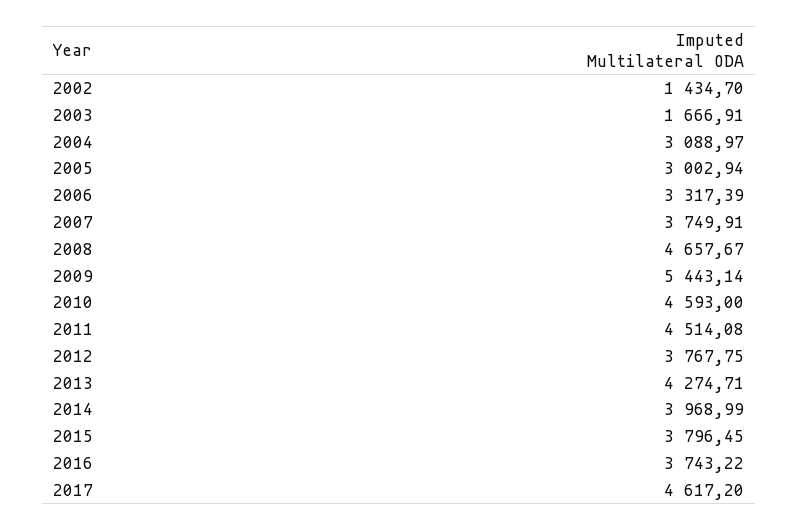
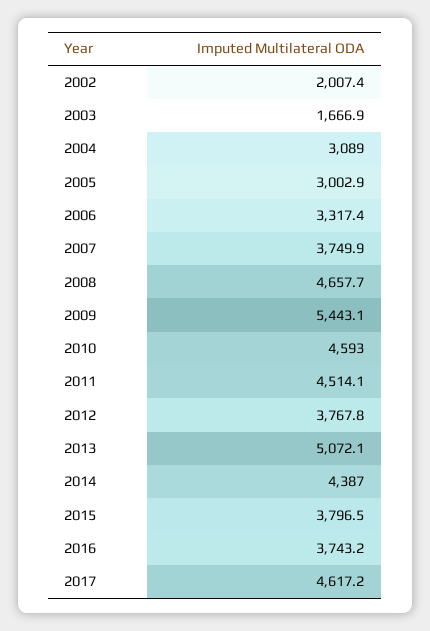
  {
-   "2002": 1434.7,
+   "2002": 2007.4,
    "2003": 1666.91,
    "2004": 3088.97,
    "2005": 3002.94,
    "2006": 3317.39,
    "2007": 3749.91,
    "2008": 4657.67,
    "2009": 5443.14,
    "2010": 4593,
    "2011": 4514.08,
    "2012": 3767.75,
-   "2013": 4274.71,
+   "2013": 5072.1,
-   "2014": 3968.99,
+   "2014": 4387,
    "2015": 3796.45,
    "2016": 3743.22,
    "2017": 4617.2
  }

